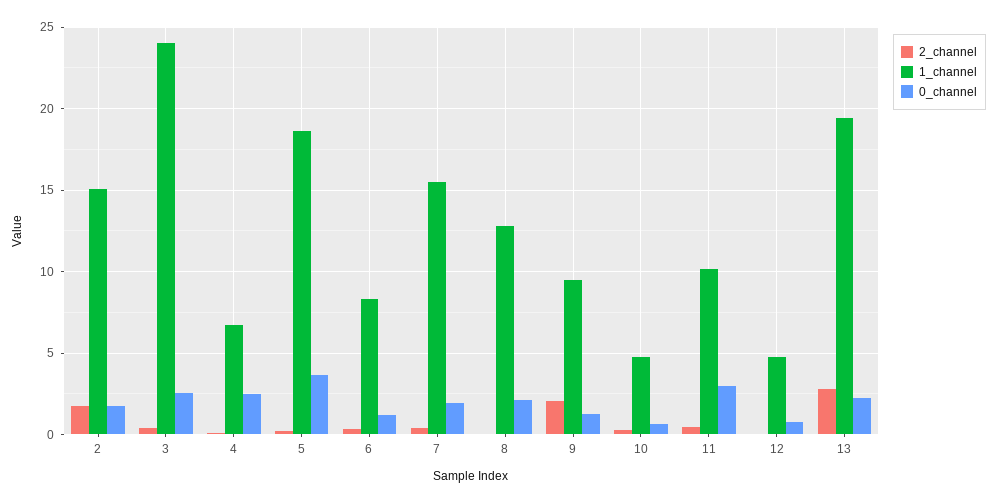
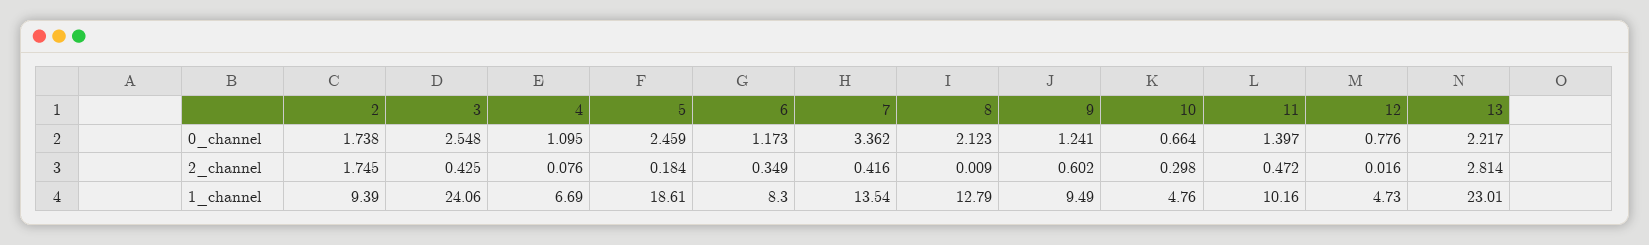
  {
    "2_channel": {
      "2": 1.745,
      "3": 0.425,
      "4": 0.076,
      "5": 0.184,
      "6": 0.349,
      "7": 0.416,
      "8": 0.009,
-     "9": 2,
+     "9": 0.602,
      "10": 0.298,
      "11": 0.472,
      "12": 0.016,
      "13": 2.814
    },
    "1_channel": {
-     "2": 15,
+     "2": 9.39,
      "3": 24.06,
      "4": 6.69,
      "5": 18.61,
      "6": 8.3,
-     "7": 15.5,
+     "7": 13.54,
      "8": 12.79,
      "9": 9.49,
      "10": 4.76,
      "11": 10.16,
      "12": 4.73,
-     "13": 19.5
+     "13": 23.01
    },
    "0_channel": {
      "2": 1.738,
      "3": 2.548,
-     "4": 2.5,
+     "4": 1.095,
-     "5": 3.5,
+     "5": 2.459,
      "6": 1.173,
-     "7": 2,
+     "7": 3.362,
      "8": 2.123,
      "9": 1.241,
      "10": 0.664,
-     "11": 3,
+     "11": 1.397,
      "12": 0.776,
      "13": 2.217
    }
  }

